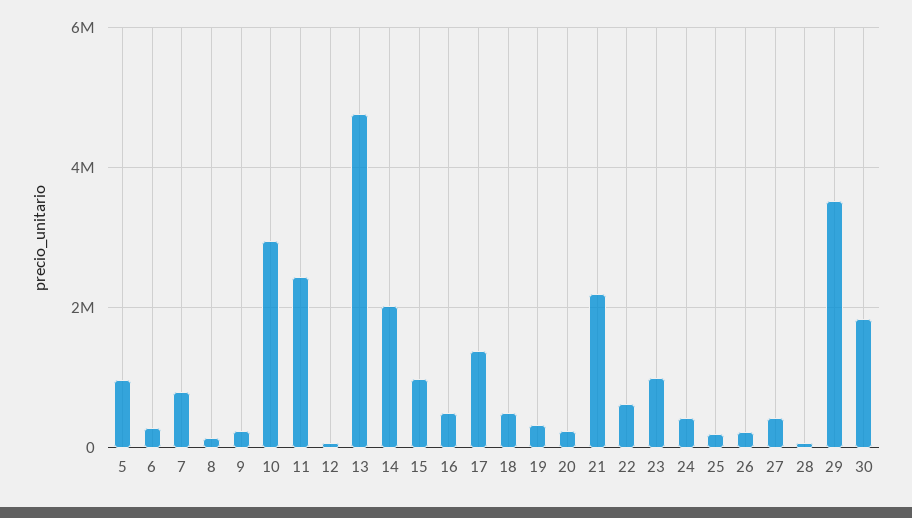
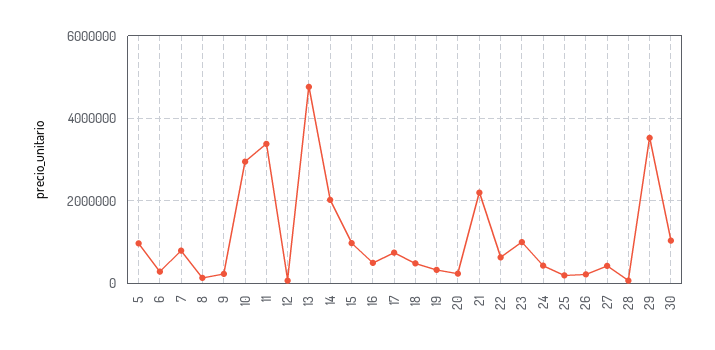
  {
    "5": 1000000,
    "6": 200000,
    "7": 800000,
    "8": 200000,
    "9": 200000,
    "10": 3000000,
-   "11": 2400000,
+   "11": 3400000,
    "12": 0,
    "13": 4800000,
    "14": 2000000,
    "15": 1000000,
    "16": 400000,
-   "17": 1400000,
+   "17": 800000,
    "18": 400000,
    "19": 400000,
    "20": 200000,
    "21": 2200000,
    "22": 600000,
    "23": 1000000,
    "24": 400000,
    "25": 200000,
    "26": 200000,
    "27": 400000,
    "28": 0,
    "29": 3600000,
-   "30": 1800000
+   "30": 1000000
  }

